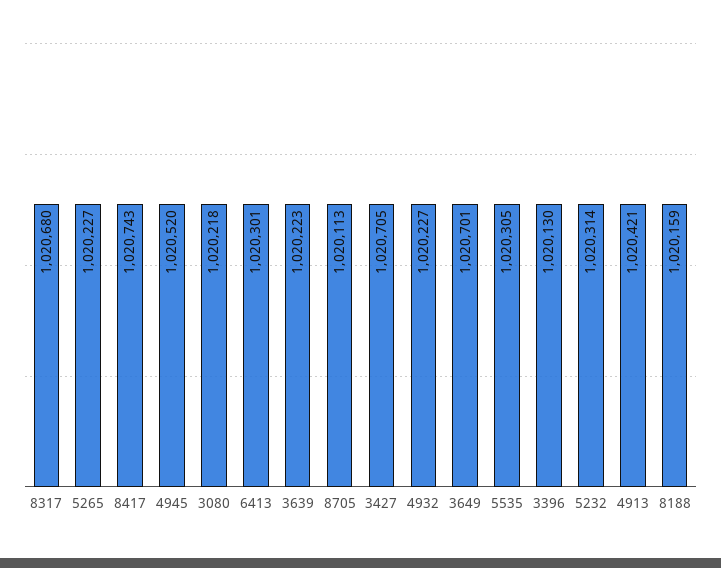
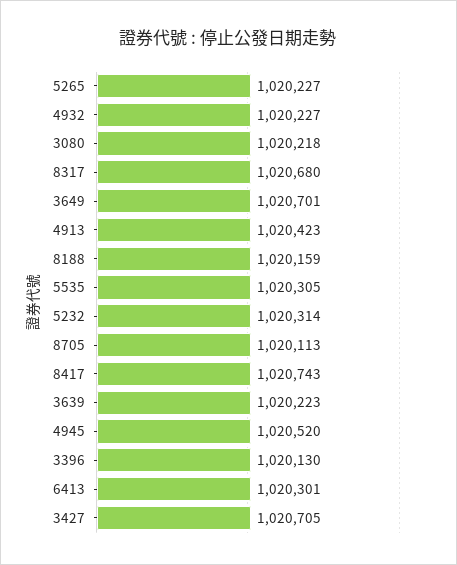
  {
    "8317": 1020680,
    "5265": 1020227,
    "8417": 1020743,
    "4945": 1020520,
    "3080": 1020218,
    "6413": 1020301,
    "3639": 1020223,
    "8705": 1020113,
    "3427": 1020705,
    "4932": 1020227,
    "3649": 1020701,
    "5535": 1020305,
    "3396": 1020130,
    "5232": 1020314,
-   "4913": 1020421,
+   "4913": 1020423,
    "8188": 1020159
  }

